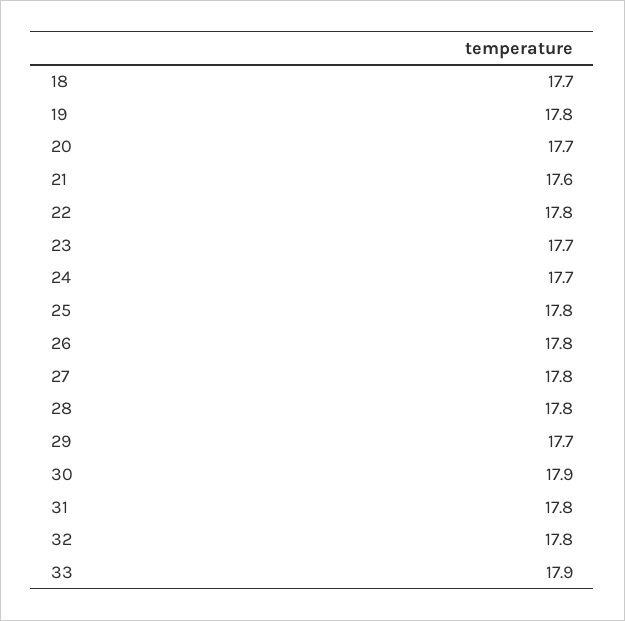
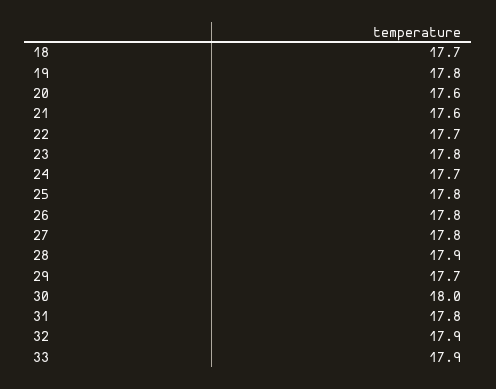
  {
    "18": 17.7,
    "19": 17.8,
-   "20": 17.7,
+   "20": 17.6,
    "21": 17.6,
-   "22": 17.8,
+   "22": 17.7,
-   "23": 17.7,
+   "23": 17.8,
    "24": 17.7,
    "25": 17.8,
    "26": 17.8,
    "27": 17.8,
-   "28": 17.8,
+   "28": 17.9,
    "29": 17.7,
-   "30": 17.9,
+   "30": 18,
    "31": 17.8,
-   "32": 17.8,
+   "32": 17.9,
    "33": 17.9
  }

